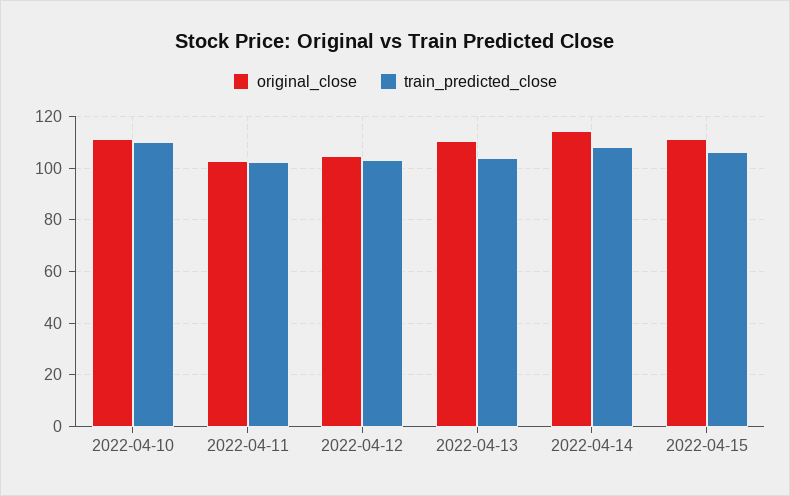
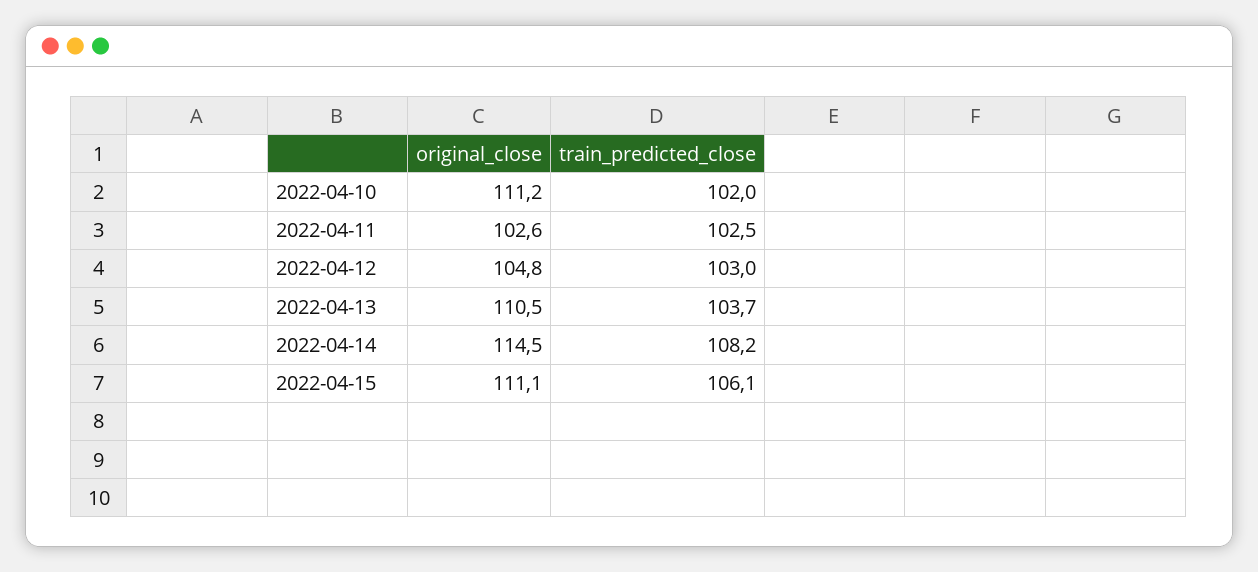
  {
    "original_close": {
      "2022-04-10": 111.2,
      "2022-04-11": 102.6,
      "2022-04-12": 104.8,
      "2022-04-13": 110.5,
      "2022-04-14": 114.5,
      "2022-04-15": 111.1
    },
    "train_predicted_close": {
-     "2022-04-10": 110,
+     "2022-04-10": 102,
      "2022-04-11": 102.5,
      "2022-04-12": 103,
      "2022-04-13": 103.7,
      "2022-04-14": 108.2,
      "2022-04-15": 106.1
    }
  }

